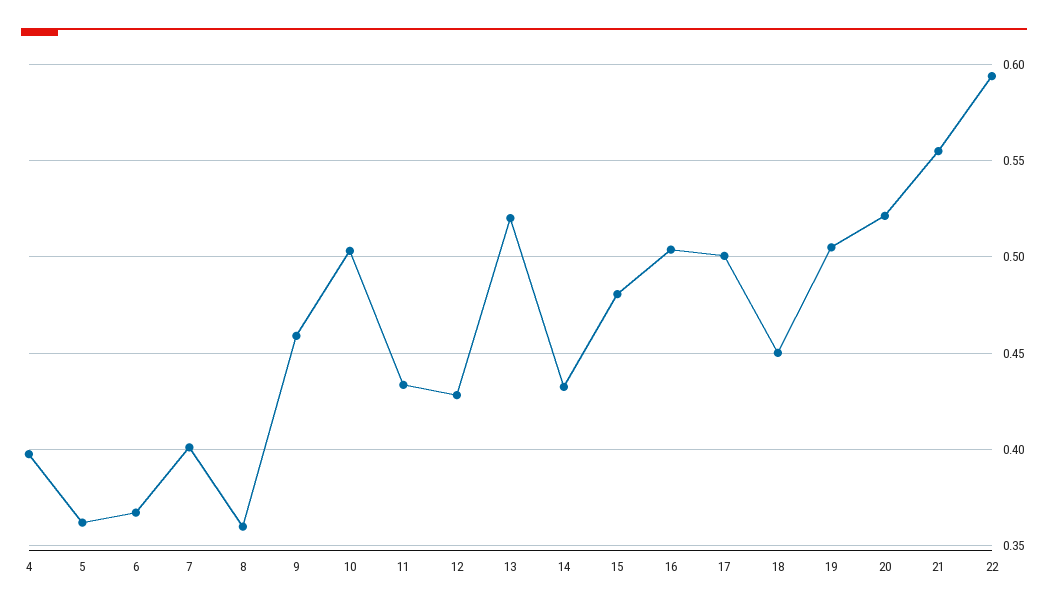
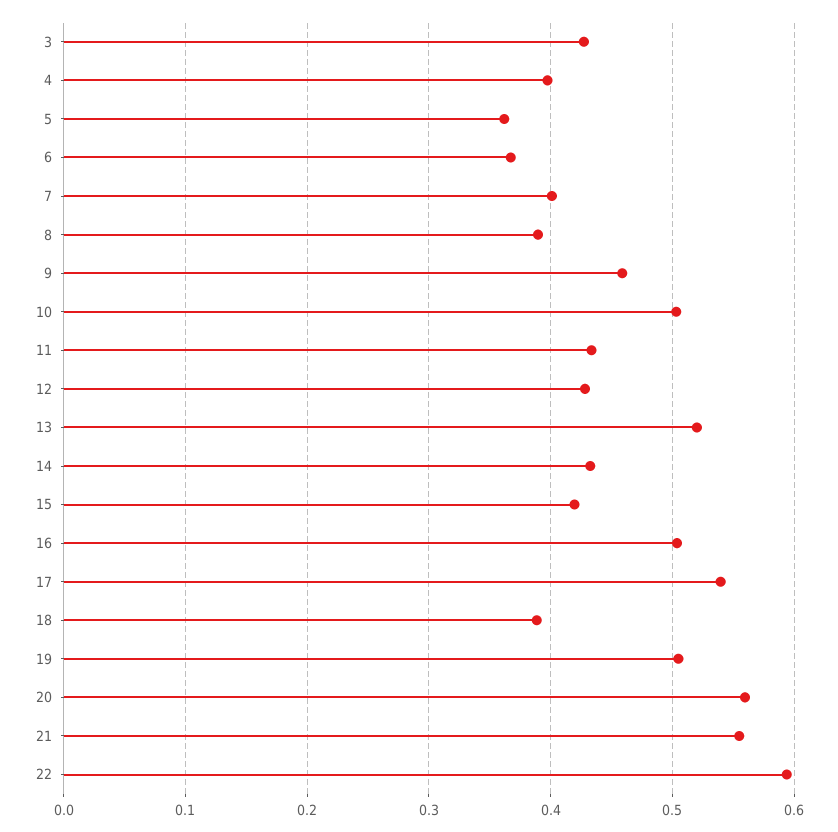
  {
    "4": 0.4,
    "5": 0.36,
    "6": 0.365,
    "7": 0.4,
-   "8": 0.36,
+   "8": 0.39,
    "9": 0.46,
    "10": 0.505,
    "11": 0.435,
    "12": 0.43,
    "13": 0.52,
    "14": 0.435,
-   "15": 0.48,
+   "15": 0.42,
    "16": 0.505,
-   "17": 0.5,
+   "17": 0.54,
-   "18": 0.45,
+   "18": 0.39,
    "19": 0.505,
-   "20": 0.52,
+   "20": 0.56,
    "21": 0.555,
-   "22": 0.595
+   "22": 0.595,
+   "3": 0.43
  }

